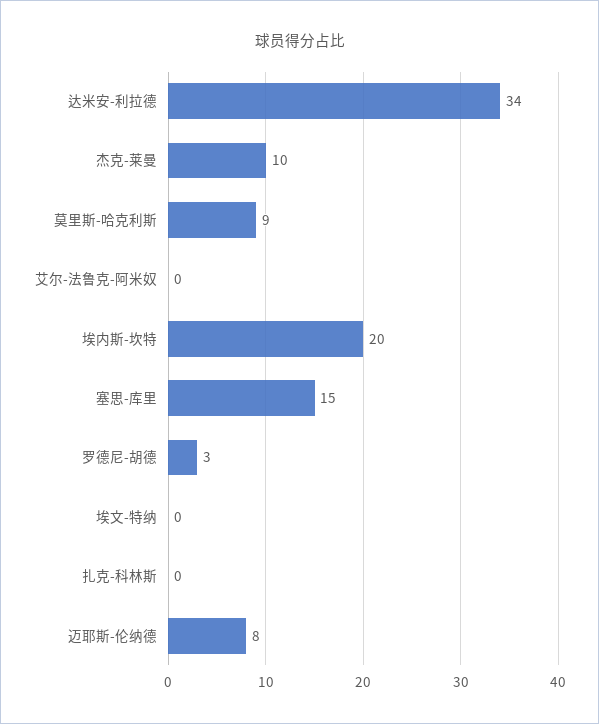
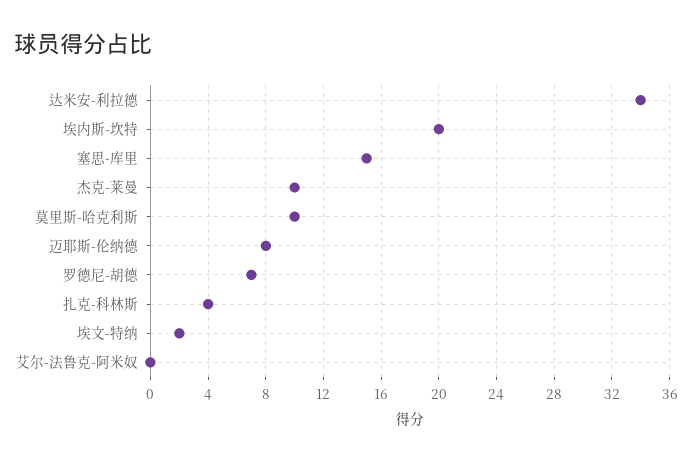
  {
    "达米安-利拉德": 34,
    "杰克-莱曼": 10,
-   "莫里斯-哈克利斯": 9,
+   "莫里斯-哈克利斯": 10,
    "艾尔-法鲁克-阿米奴": 0,
    "埃内斯-坎特": 20,
    "塞思-库里": 15,
-   "罗德尼-胡德": 3,
+   "罗德尼-胡德": 7,
-   "埃文-特纳": 0,
+   "埃文-特纳": 2,
-   "扎克-科林斯": 0,
+   "扎克-科林斯": 4,
    "迈耶斯-伦纳德": 8
  }

